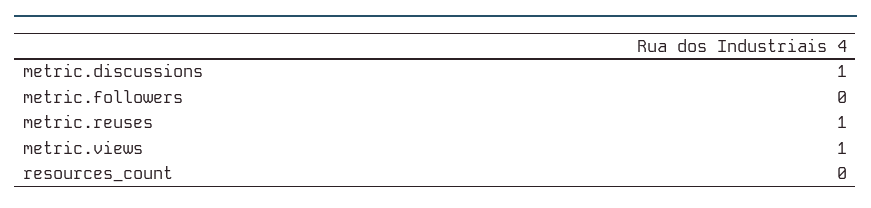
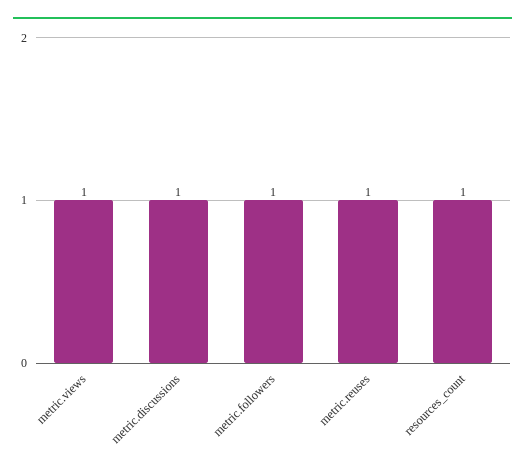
  {
    "metric.discussions": 1,
-   "metric.followers": 0,
+   "metric.followers": 1,
    "metric.reuses": 1,
    "metric.views": 1,
-   "resources_count": 0
+   "resources_count": 1
  }

